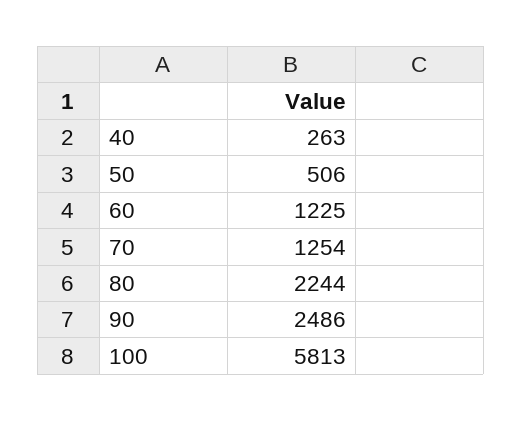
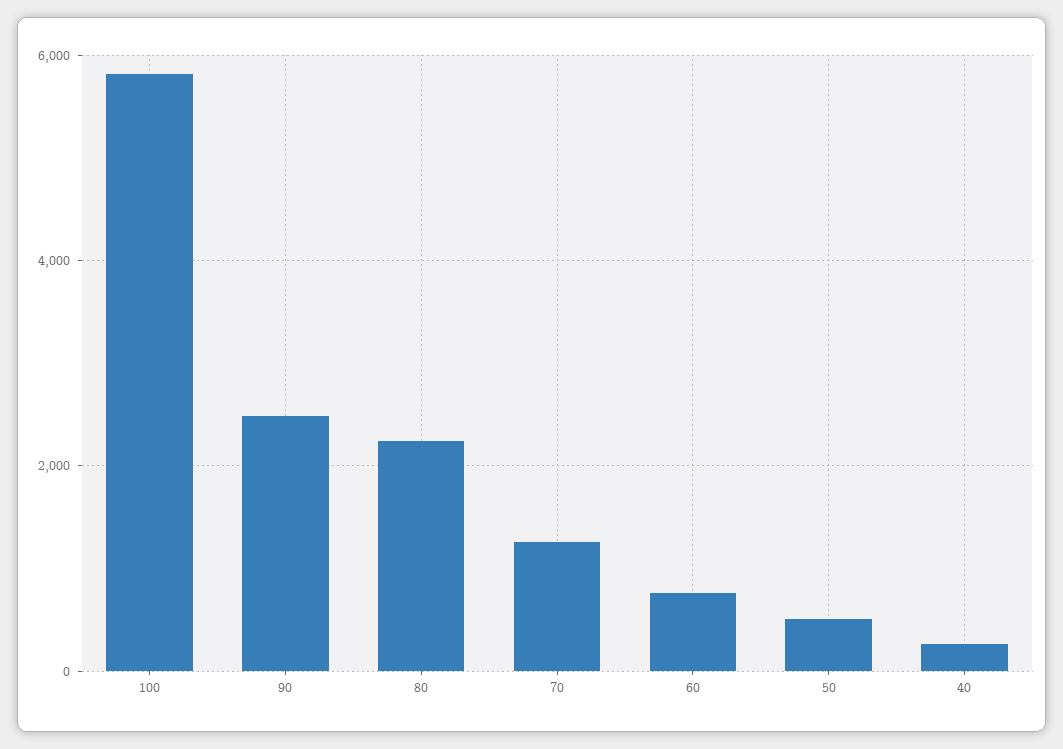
  {
    "40": 263,
    "50": 506,
-   "60": 1225,
+   "60": 800,
    "70": 1254,
    "80": 2244,
    "90": 2486,
    "100": 5813
  }

